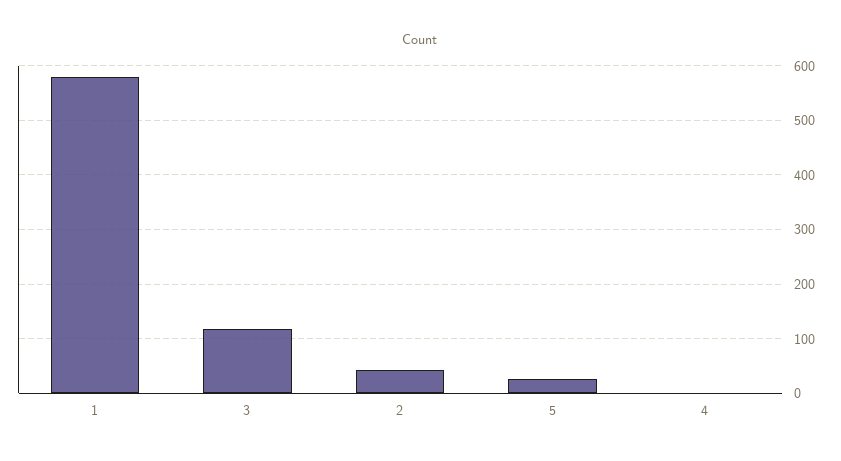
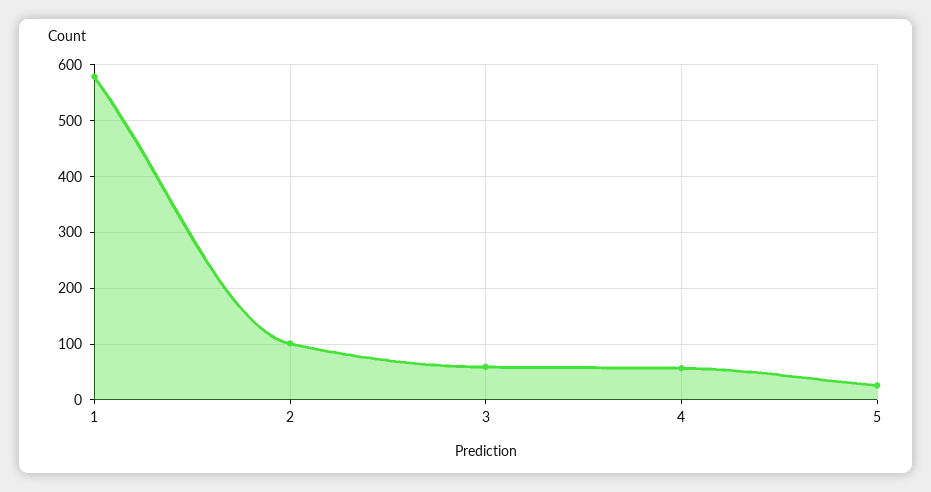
  {
    "1": 580,
-   "3": 120,
+   "3": 60,
-   "2": 40,
+   "2": 100,
    "5": 20,
-   "4": 0
+   "4": 60
  }

